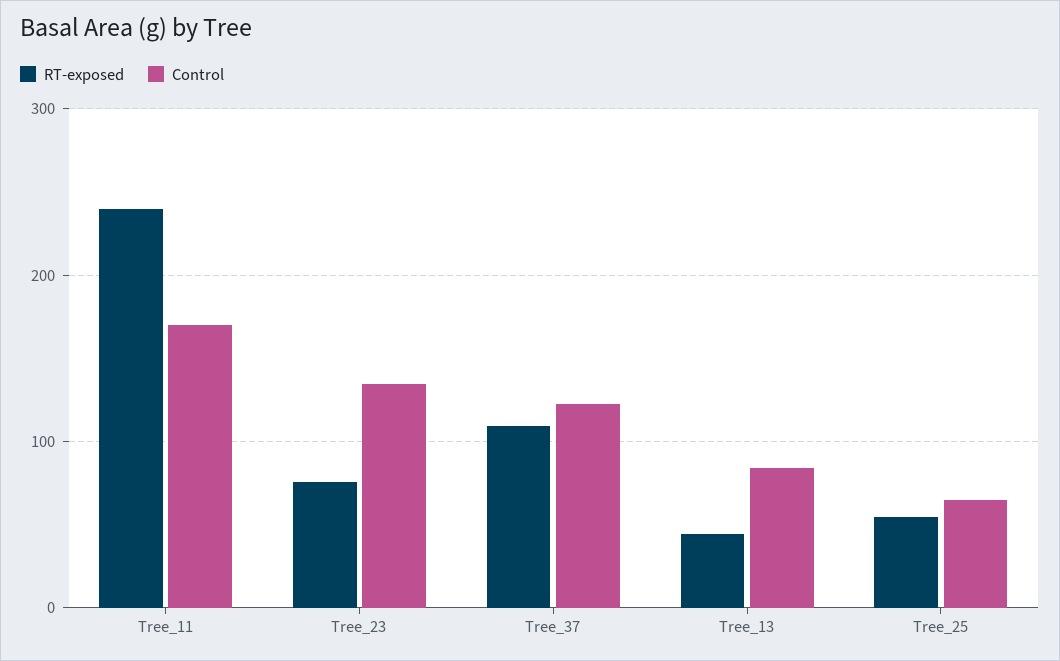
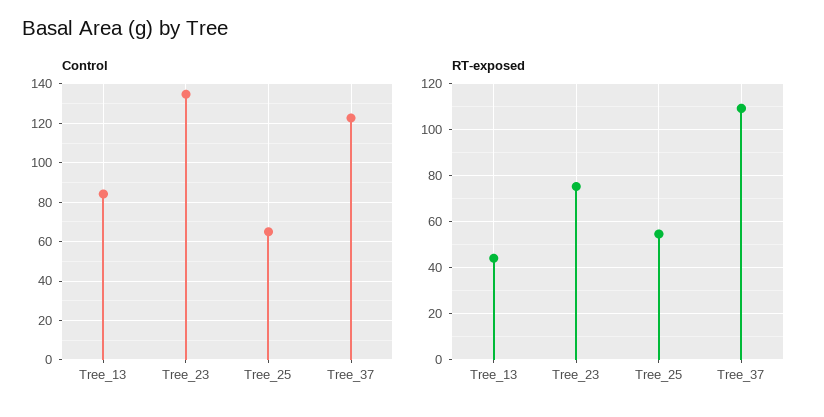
  {
    "RT-exposed": {
-     "Tree_11": 240,
      "Tree_23": 75,
      "Tree_37": 110,
      "Tree_13": 45,
      "Tree_25": 55
    },
    "Control": {
-     "Tree_11": 170,
      "Tree_23": 135,
      "Tree_37": 125,
      "Tree_13": 85,
      "Tree_25": 65
    }
  }

